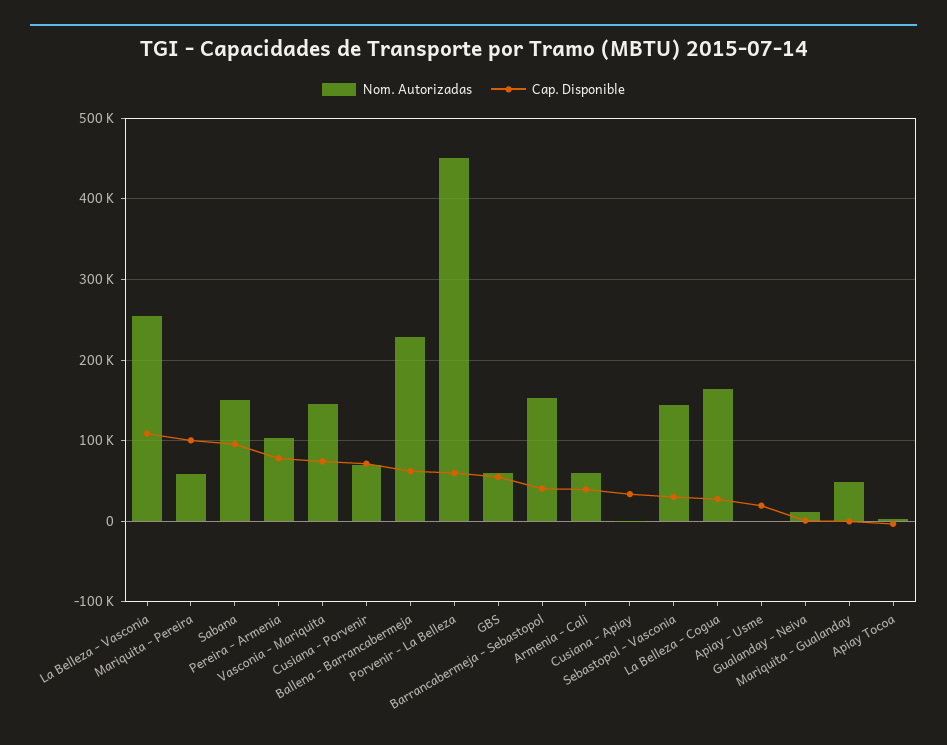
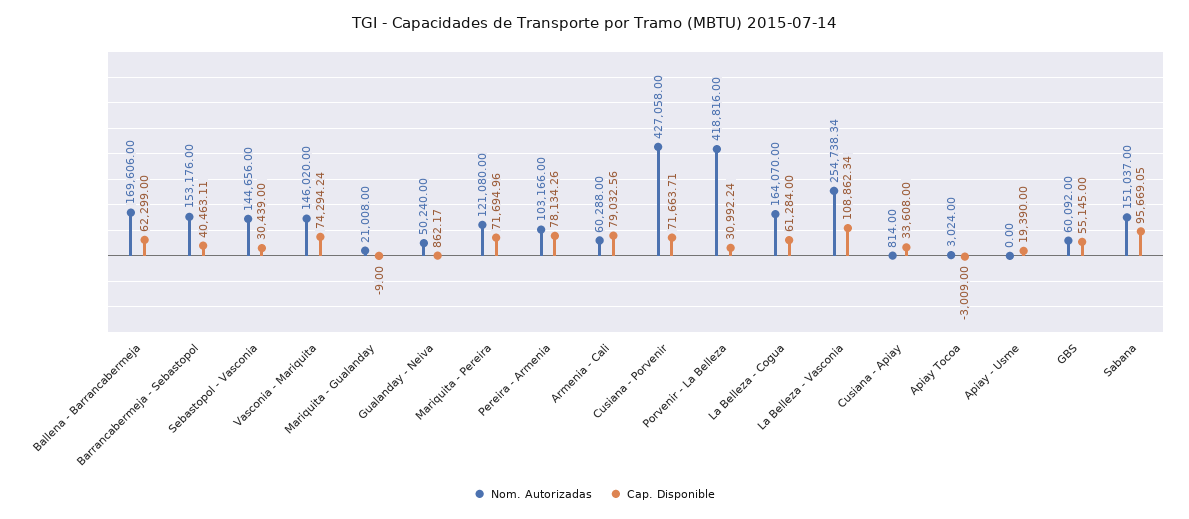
  {
    "Nom. Autorizadas": {
      "La Belleza - Vasconia": 254738.34,
-     "Mariquita - Pereira": 60000,
+     "Mariquita - Pereira": 121080,
      "Sabana": 151037,
      "Pereira - Armenia": 103166,
      "Vasconia - Mariquita": 146020,
-     "Cusiana - Porvenir": 70000,
+     "Cusiana - Porvenir": 427058,
-     "Ballena - Barrancabermeja": 230000,
+     "Ballena - Barrancabermeja": 169606,
-     "Porvenir - La Belleza": 450000,
+     "Porvenir - La Belleza": 418816,
      "GBS": 60092,
      "Barrancabermeja - Sebastopol": 153176,
      "Armenia - Cali": 60288,
      "Cusiana - Apiay": 814,
      "Sebastopol - Vasconia": 144656,
      "La Belleza - Cogua": 164070,
      "Apiay - Usme": 0,
-     "Gualanday - Neiva": 10000,
+     "Gualanday - Neiva": 50240,
-     "Mariquita - Gualanday": 50000,
+     "Mariquita - Gualanday": 21008,
      "Apiay Tocoa": 3024
    },
    "Cap. Disponible": {
      "La Belleza - Vasconia": 108862.34,
-     "Mariquita - Pereira": 100000,
+     "Mariquita - Pereira": 71694.96,
      "Sabana": 95669.05,
      "Pereira - Armenia": 78134.26,
      "Vasconia - Mariquita": 74294.24,
      "Cusiana - Porvenir": 71663.71,
      "Ballena - Barrancabermeja": 62299,
-     "Porvenir - La Belleza": 60000,
+     "Porvenir - La Belleza": 30992.24,
      "GBS": 55145,
      "Barrancabermeja - Sebastopol": 40463.11,
-     "Armenia - Cali": 40000,
+     "Armenia - Cali": 79032.56,
      "Cusiana - Apiay": 33608,
      "Sebastopol - Vasconia": 30439,
-     "La Belleza - Cogua": 30000,
+     "La Belleza - Cogua": 61284,
      "Apiay - Usme": 19390,
      "Gualanday - Neiva": 862.17,
      "Mariquita - Gualanday": -9,
      "Apiay Tocoa": -3009
    }
  }

